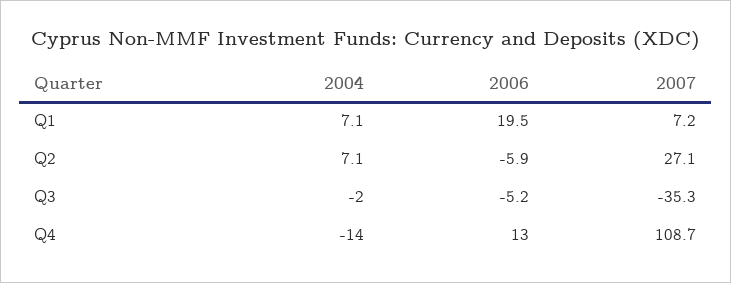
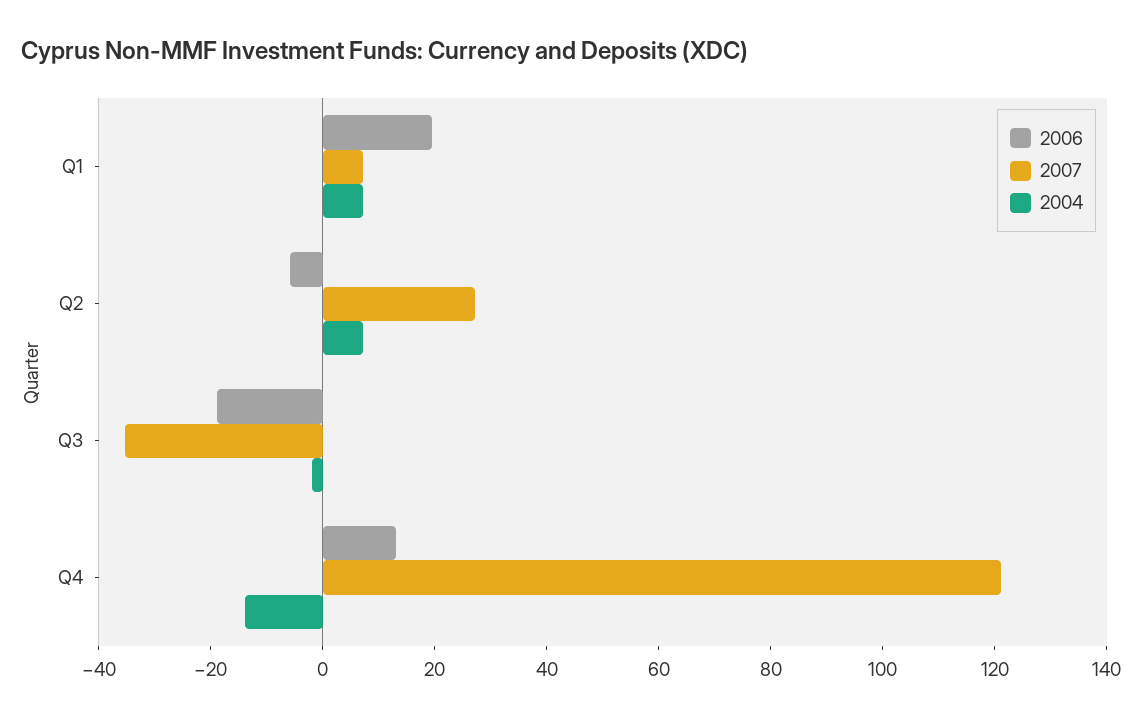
  {
    "2004": {
      "Q1": 7.1,
      "Q2": 7.1,
      "Q3": -2,
      "Q4": -14
    },
    "2006": {
      "Q1": 19.5,
      "Q2": -5.9,
-     "Q3": -5.2,
+     "Q3": -20,
      "Q4": 13
    },
    "2007": {
      "Q1": 7.2,
      "Q2": 27.1,
      "Q3": -35.3,
-     "Q4": 108.7
+     "Q4": 120
    }
  }

